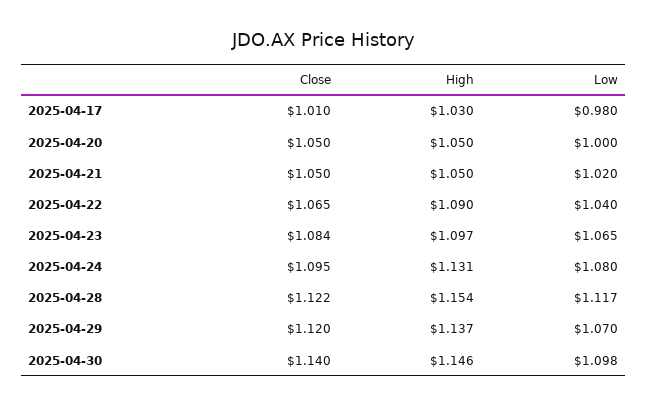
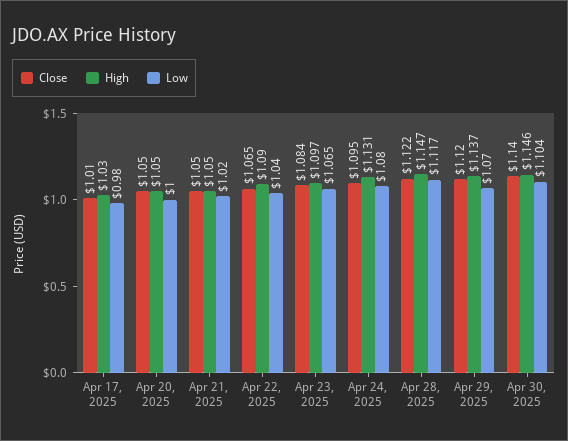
  {
    "Close": {
      "2025-04-17": 1.01,
      "2025-04-20": 1.05,
      "2025-04-21": 1.05,
      "2025-04-22": 1.065,
      "2025-04-23": 1.084,
      "2025-04-24": 1.095,
      "2025-04-28": 1.122,
      "2025-04-29": 1.12,
      "2025-04-30": 1.14
    },
    "High": {
      "2025-04-17": 1.03,
      "2025-04-20": 1.05,
      "2025-04-21": 1.05,
      "2025-04-22": 1.09,
      "2025-04-23": 1.097,
      "2025-04-24": 1.131,
-     "2025-04-28": 1.154,
+     "2025-04-28": 1.147,
      "2025-04-29": 1.137,
      "2025-04-30": 1.146
    },
    "Low": {
      "2025-04-17": 0.98,
      "2025-04-20": 1,
      "2025-04-21": 1.02,
      "2025-04-22": 1.04,
      "2025-04-23": 1.065,
      "2025-04-24": 1.08,
      "2025-04-28": 1.117,
      "2025-04-29": 1.07,
-     "2025-04-30": 1.098
+     "2025-04-30": 1.104
    }
  }

